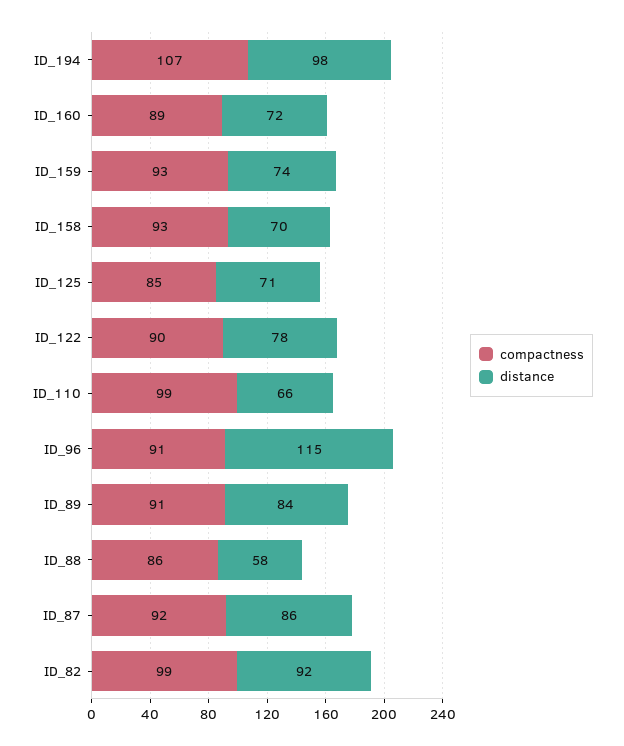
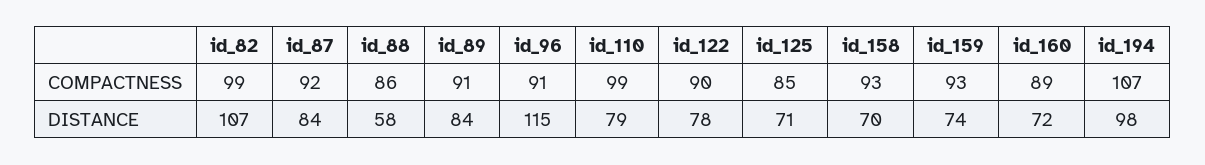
  {
    "compactness": {
      "ID_194": 107,
      "ID_160": 89,
      "ID_159": 93,
      "ID_158": 93,
      "ID_125": 85,
      "ID_122": 90,
      "ID_110": 99,
      "ID_96": 91,
      "ID_89": 91,
      "ID_88": 86,
      "ID_87": 92,
      "ID_82": 99
    },
    "distance": {
      "ID_194": 98,
      "ID_160": 72,
      "ID_159": 74,
      "ID_158": 70,
      "ID_125": 71,
      "ID_122": 78,
-     "ID_110": 66,
+     "ID_110": 79,
      "ID_96": 115,
      "ID_89": 84,
      "ID_88": 58,
-     "ID_87": 86,
+     "ID_87": 84,
-     "ID_82": 92
+     "ID_82": 107
    }
  }

